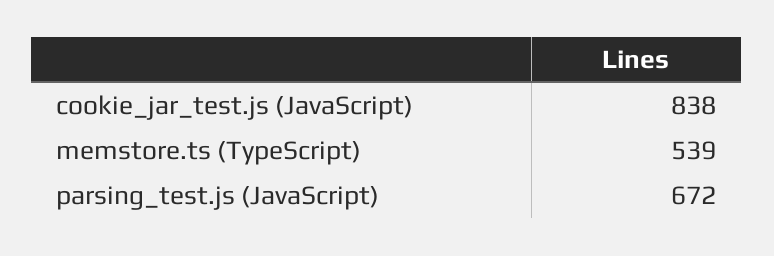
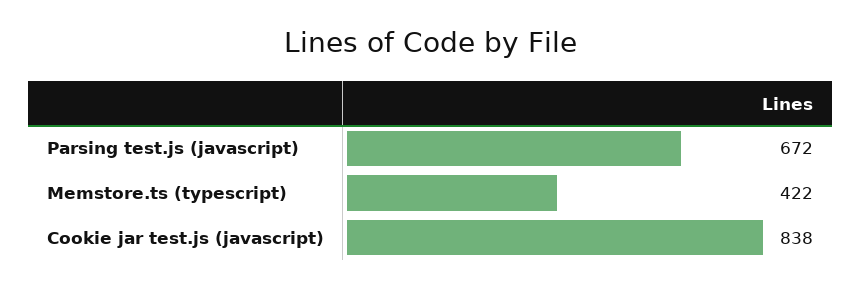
  {
    "cookie_jar_test.js (JavaScript)": 838,
-   "memstore.ts (TypeScript)": 539,
+   "memstore.ts (TypeScript)": 422,
    "parsing_test.js (JavaScript)": 672
  }

